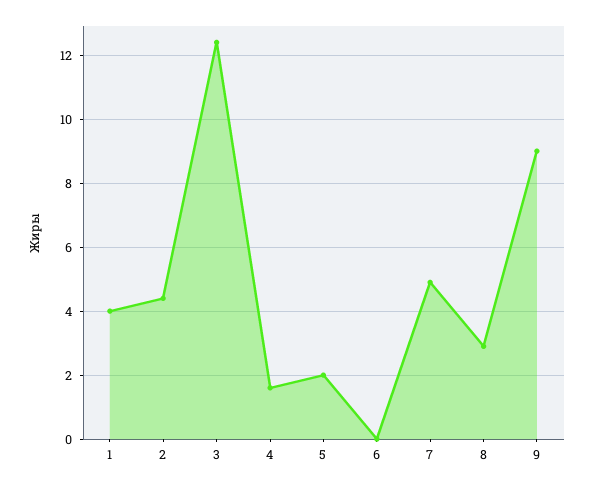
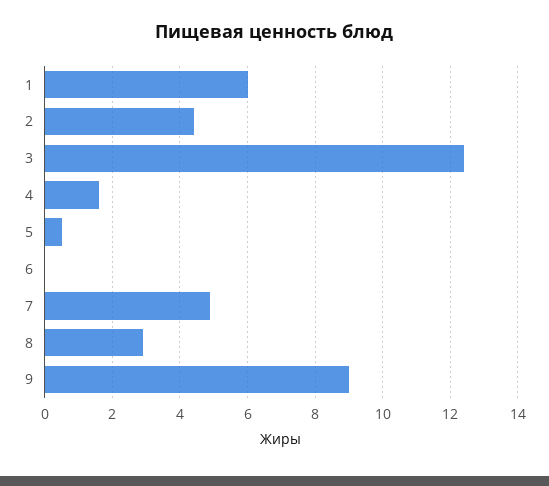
  {
-   "1": 4,
+   "1": 6,
    "2": 4.5,
    "3": 12.5,
    "4": 1.5,
-   "5": 2,
+   "5": 0.5,
    "6": 0,
    "7": 5,
    "8": 3,
    "9": 9
  }

